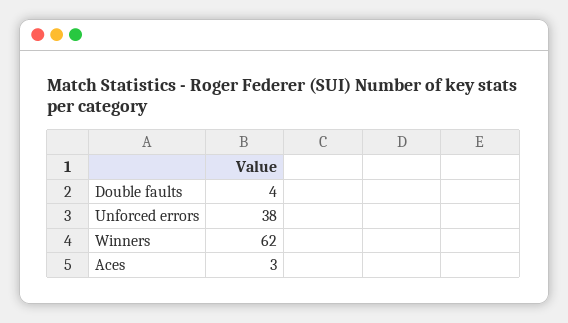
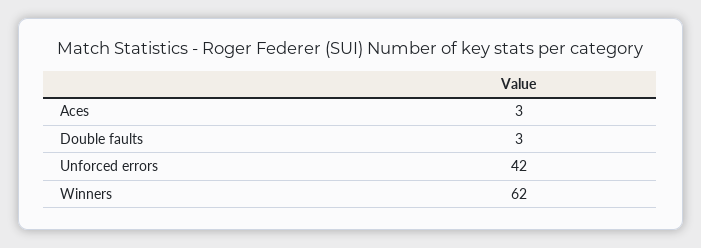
  {
-   "Double faults": 4,
+   "Double faults": 3,
-   "Unforced errors": 38,
+   "Unforced errors": 42,
    "Winners": 62,
    "Aces": 3
  }

